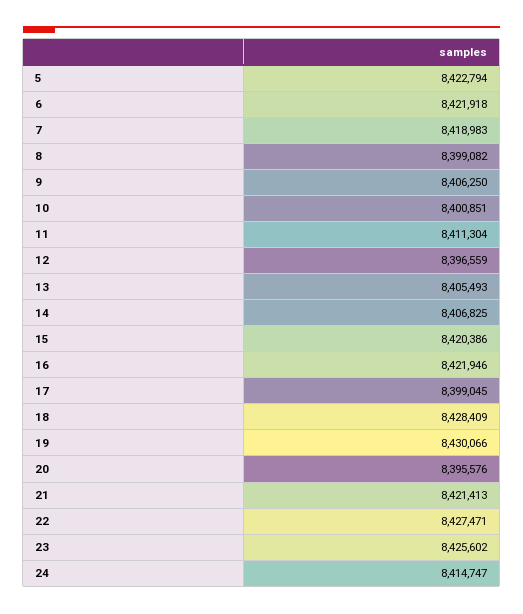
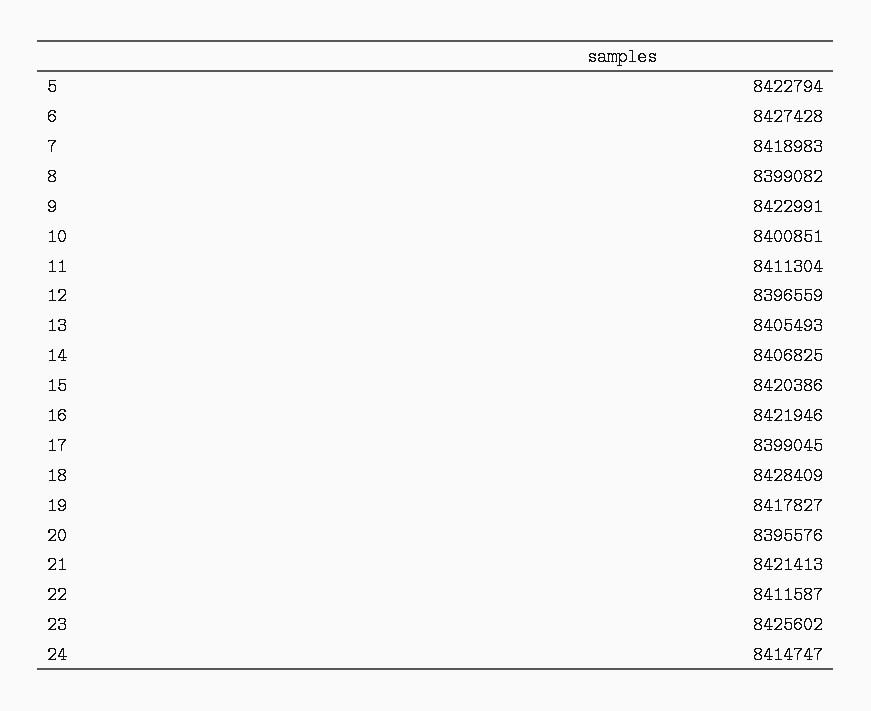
  {
    "5": 8422794,
-   "6": 8421918,
+   "6": 8427428,
    "7": 8418983,
    "8": 8399082,
-   "9": 8406250,
+   "9": 8422991,
    "10": 8400851,
    "11": 8411304,
    "12": 8396559,
    "13": 8405493,
    "14": 8406825,
    "15": 8420386,
    "16": 8421946,
    "17": 8399045,
    "18": 8428409,
-   "19": 8430066,
+   "19": 8417827,
    "20": 8395576,
    "21": 8421413,
-   "22": 8427471,
+   "22": 8411587,
    "23": 8425602,
    "24": 8414747
  }

